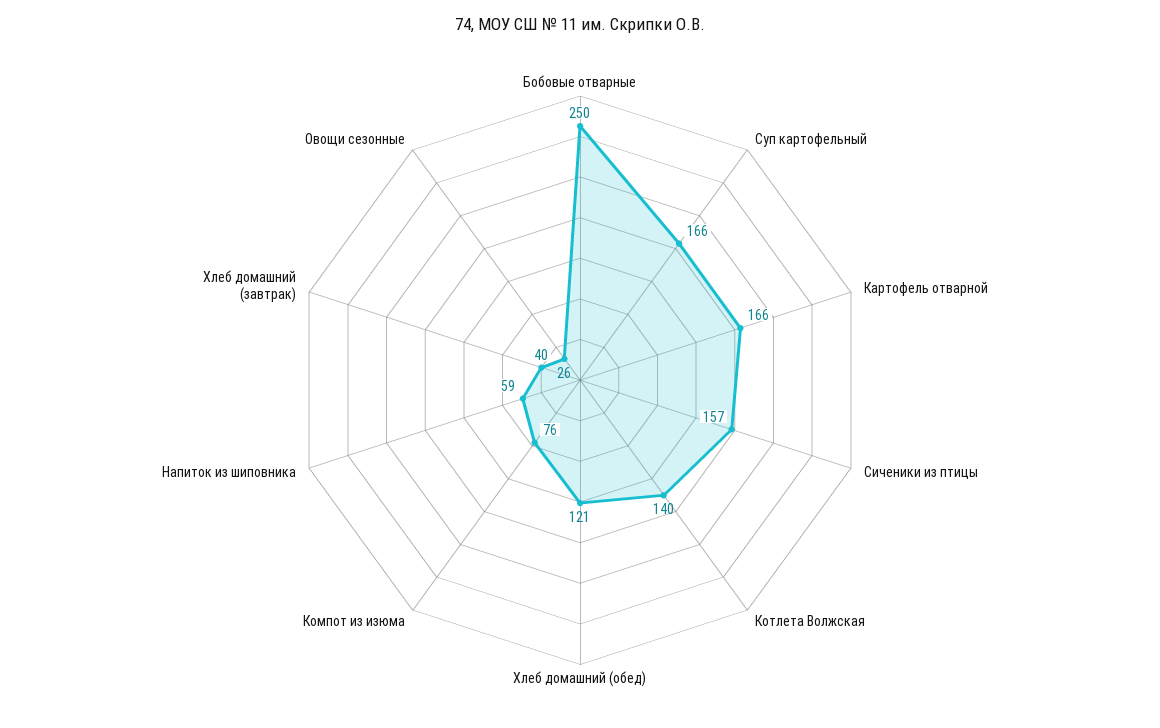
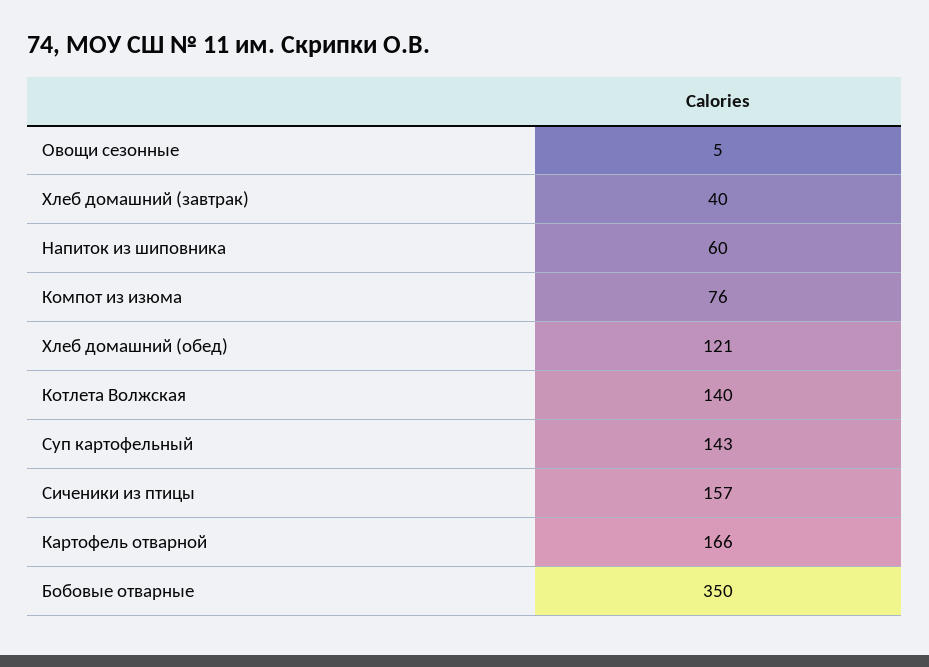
  {
-   "Бобовые отварные": 250,
+   "Бобовые отварные": 350,
-   "Суп картофельный": 166,
+   "Суп картофельный": 143,
    "Картофель отварной": 166,
    "Сиченики из птицы": 157,
    "Котлета Волжская": 140,
    "Хлеб домашний (обед)": 121,
    "Компот из изюма": 76,
-   "Напиток из шиповника": 59,
+   "Напиток из шиповника": 60,
    "Хлеб домашний (завтрак)": 40,
-   "Овощи сезонные": 26
+   "Овощи сезонные": 5
  }

